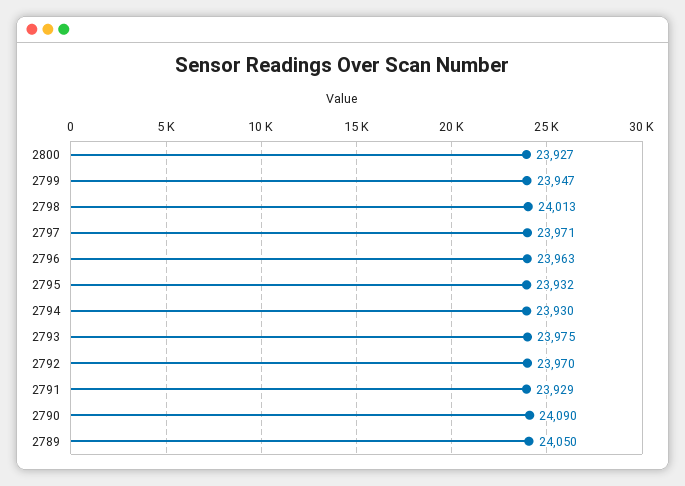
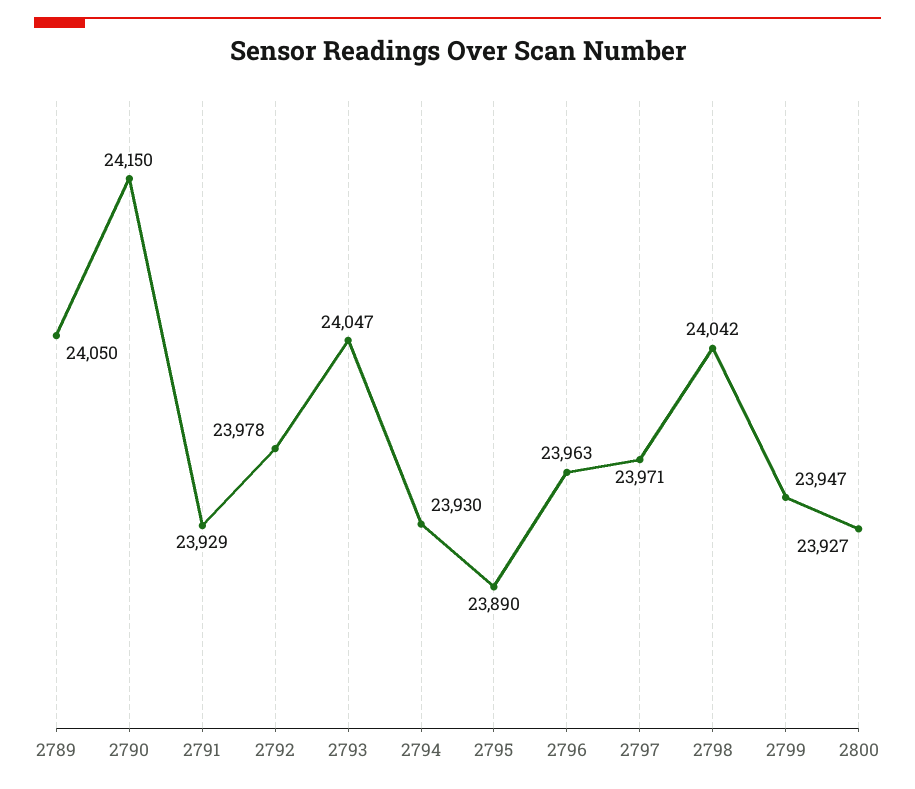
  {
    "2800": 23927,
    "2799": 23947,
-   "2798": 24013,
+   "2798": 24042,
    "2797": 23971,
    "2796": 23963,
-   "2795": 23932,
+   "2795": 23890,
    "2794": 23930,
-   "2793": 23975,
+   "2793": 24047,
-   "2792": 23970,
+   "2792": 23978,
    "2791": 23929,
-   "2790": 24090,
+   "2790": 24150,
    "2789": 24050
  }

